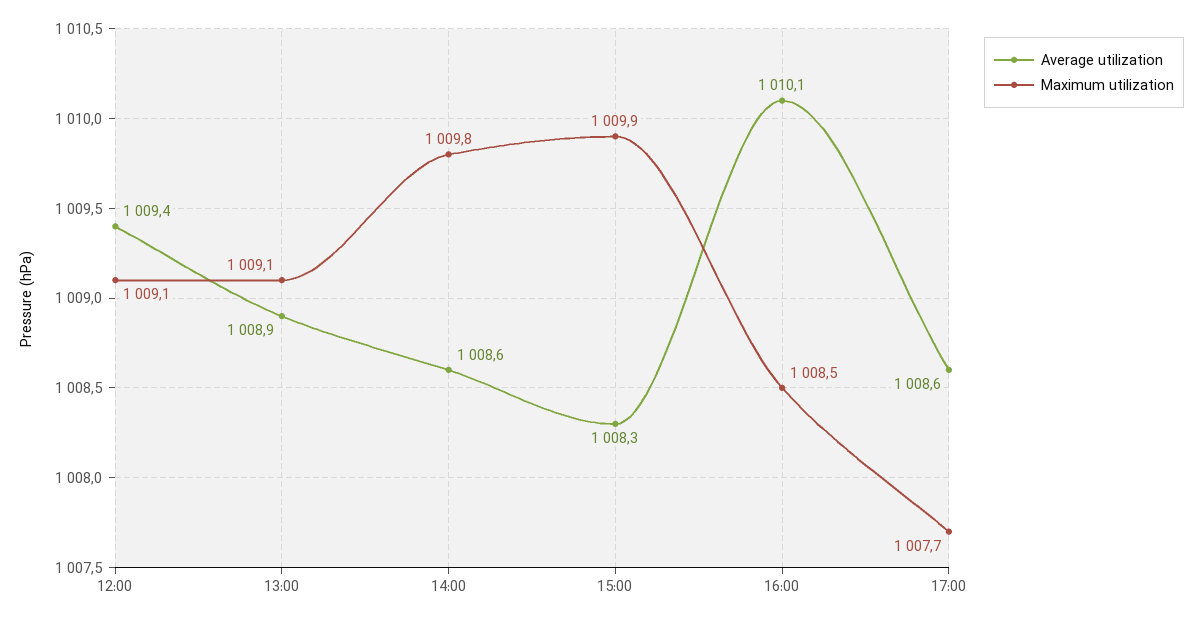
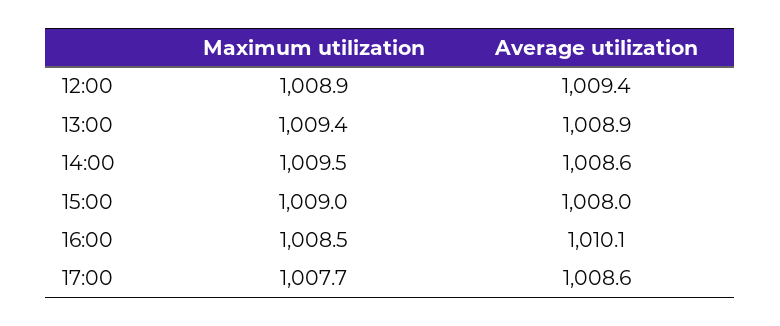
  {
    "Average utilization": {
      "12:00": 1009.4,
      "13:00": 1008.9,
      "14:00": 1008.6,
-     "15:00": 1008.3,
+     "15:00": 1008,
      "16:00": 1010.1,
      "17:00": 1008.6
    },
    "Maximum utilization": {
-     "12:00": 1009.1,
+     "12:00": 1008.9,
-     "13:00": 1009.1,
+     "13:00": 1009.4,
-     "14:00": 1009.8,
+     "14:00": 1009.5,
-     "15:00": 1009.9,
+     "15:00": 1009,
      "16:00": 1008.5,
      "17:00": 1007.7
    }
  }

